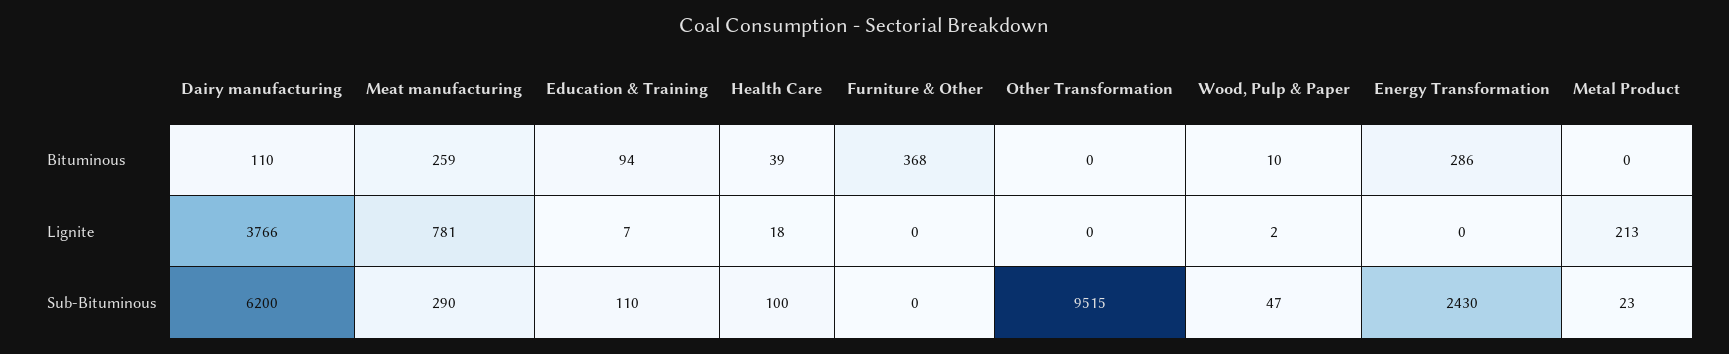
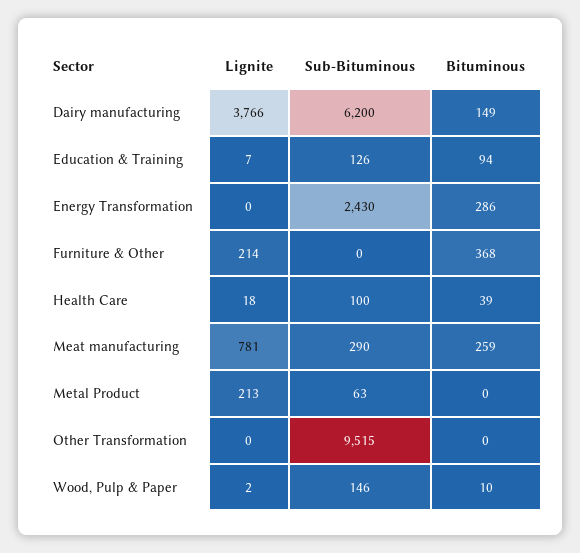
  {
    "Dairy manufacturing": {
-     "Bituminous": 110,
+     "Bituminous": 149,
      "Lignite": 3766,
      "Sub-Bituminous": 6200
    },
    "Meat manufacturing": {
      "Bituminous": 259,
      "Lignite": 781,
      "Sub-Bituminous": 290
    },
    "Education & Training": {
      "Bituminous": 94,
      "Lignite": 7,
-     "Sub-Bituminous": 110
+     "Sub-Bituminous": 126
    },
    "Health Care": {
      "Bituminous": 39,
      "Lignite": 18,
      "Sub-Bituminous": 100
    },
    "Furniture & Other": {
      "Bituminous": 368,
-     "Lignite": 0,
+     "Lignite": 214,
      "Sub-Bituminous": 0
    },
    "Other Transformation": {
      "Bituminous": 0,
      "Lignite": 0,
      "Sub-Bituminous": 9515
    },
    "Wood, Pulp & Paper": {
      "Bituminous": 10,
      "Lignite": 2,
-     "Sub-Bituminous": 47
+     "Sub-Bituminous": 146
    },
    "Energy Transformation": {
      "Bituminous": 286,
      "Lignite": 0,
      "Sub-Bituminous": 2430
    },
    "Metal Product": {
      "Bituminous": 0,
      "Lignite": 213,
-     "Sub-Bituminous": 23
+     "Sub-Bituminous": 63
    }
  }

